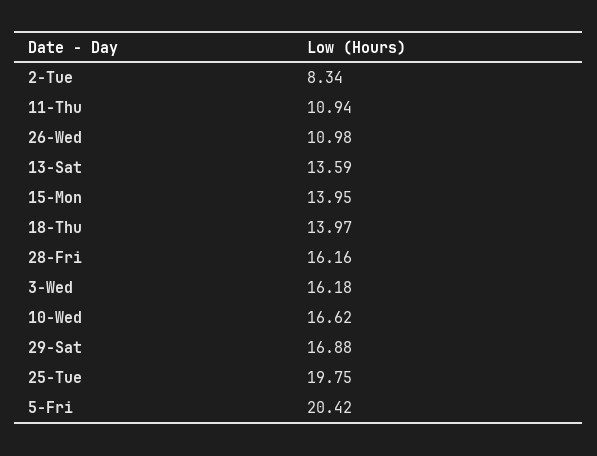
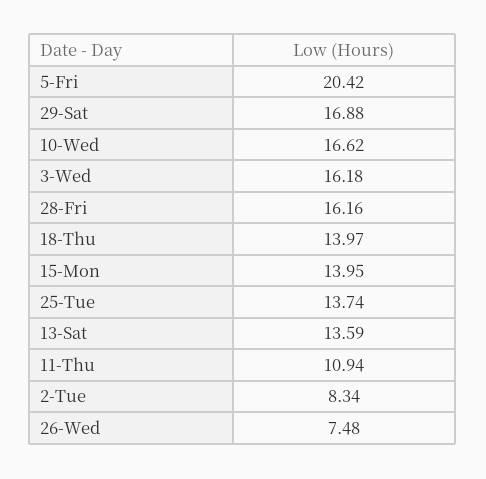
  {
    "2-Tue": 8.34,
    "11-Thu": 10.94,
-   "26-Wed": 10.98,
+   "26-Wed": 7.48,
    "13-Sat": 13.59,
    "15-Mon": 13.95,
    "18-Thu": 13.97,
    "28-Fri": 16.16,
    "3-Wed": 16.18,
    "10-Wed": 16.62,
    "29-Sat": 16.88,
-   "25-Tue": 19.75,
+   "25-Tue": 13.74,
    "5-Fri": 20.42
  }

